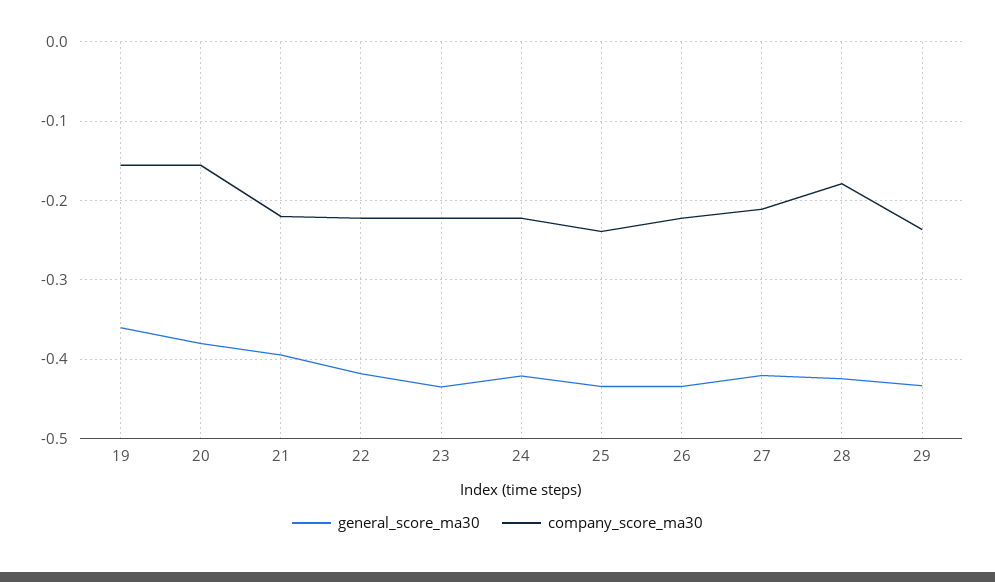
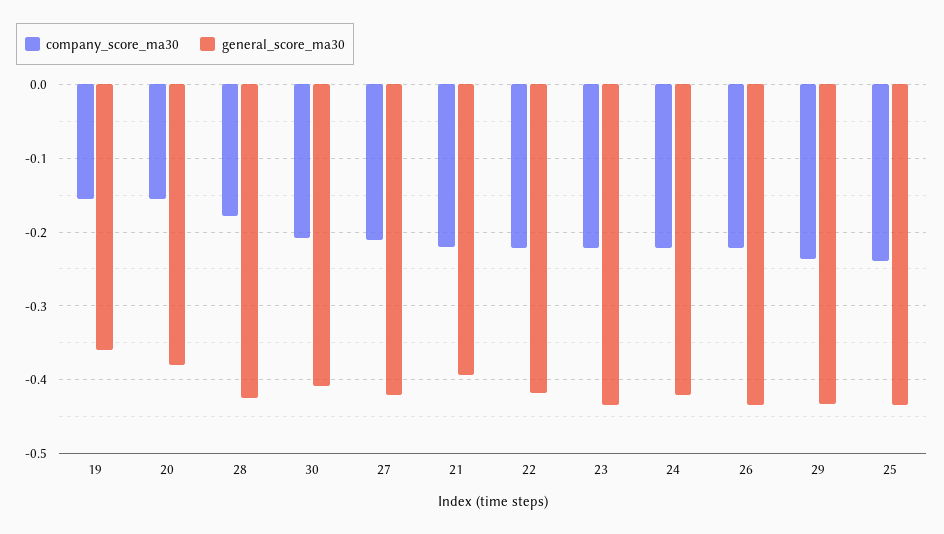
  {
    "general_score_ma30": {
      "19": -0.36,
      "20": -0.38,
      "21": -0.39,
      "22": -0.42,
      "23": -0.43,
      "24": -0.42,
      "25": -0.43,
      "26": -0.43,
      "27": -0.42,
      "28": -0.42,
-     "29": -0.43
+     "29": -0.43,
+     "30": -0.41
    },
    "company_score_ma30": {
      "19": -0.16,
      "20": -0.16,
      "21": -0.22,
      "22": -0.22,
      "23": -0.22,
      "24": -0.22,
      "25": -0.24,
      "26": -0.22,
      "27": -0.21,
      "28": -0.18,
-     "29": -0.24
+     "29": -0.24,
+     "30": -0.21
    }
  }

